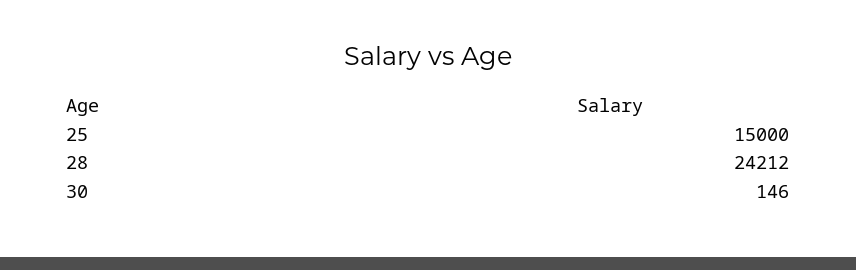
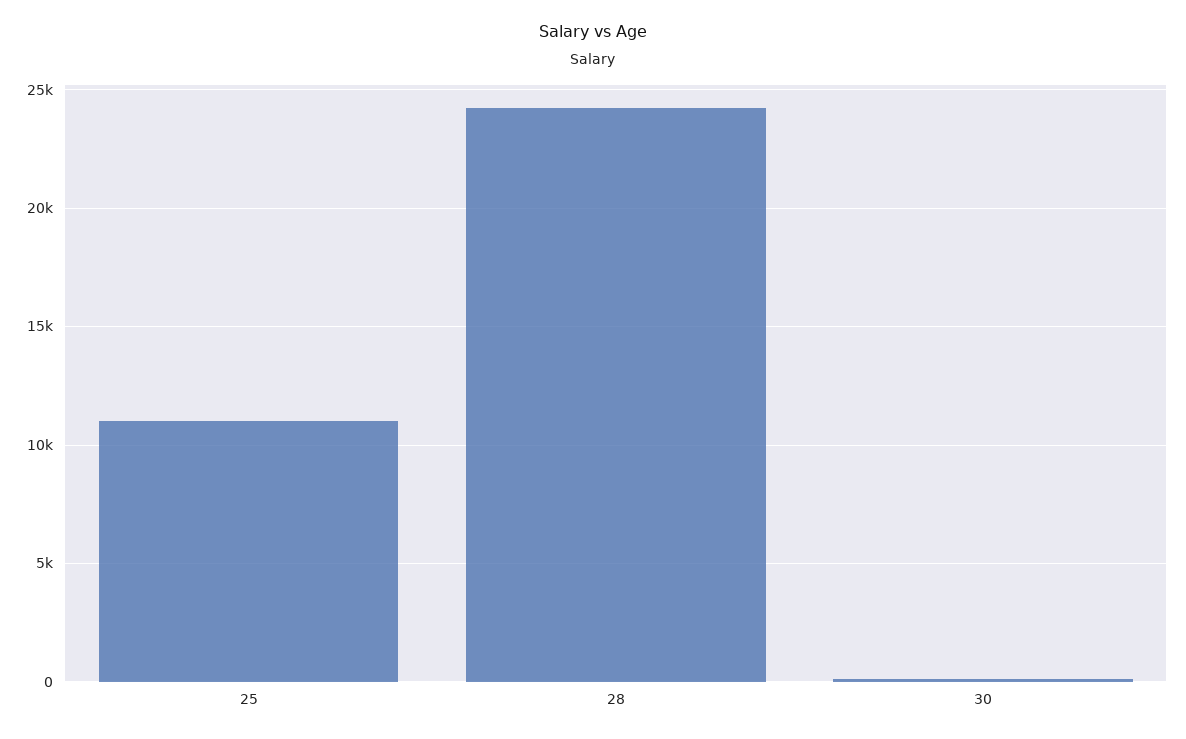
  {
-   "25": 15000,
+   "25": 11000,
    "28": 24212,
    "30": 146
  }

